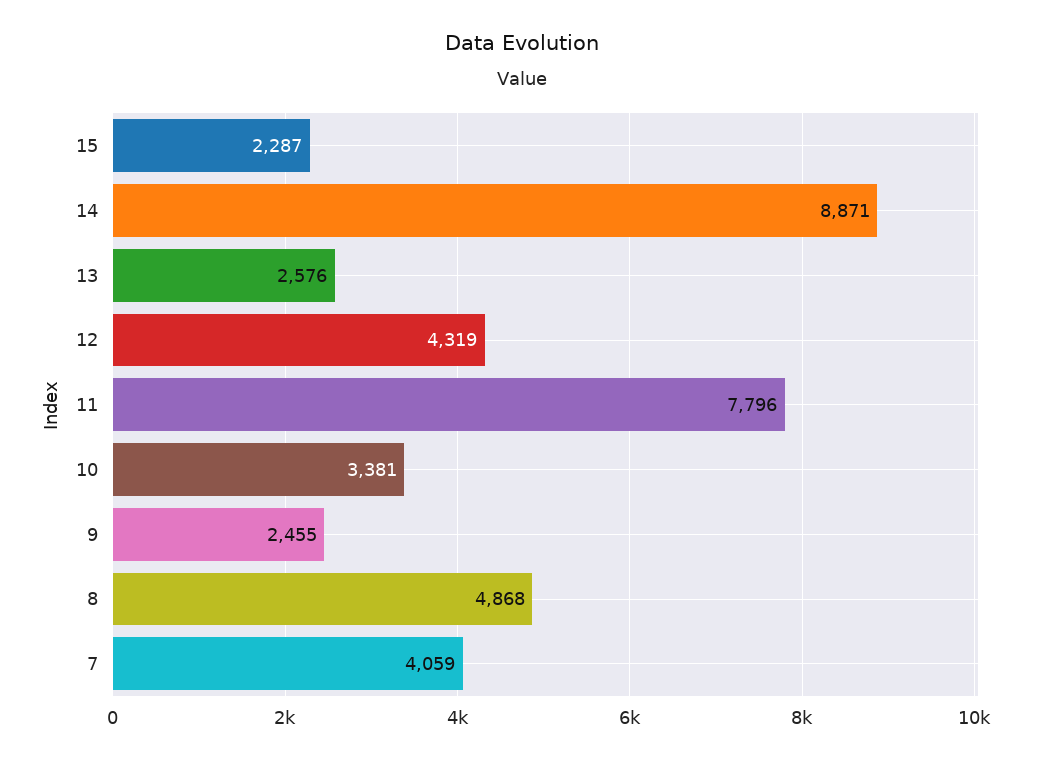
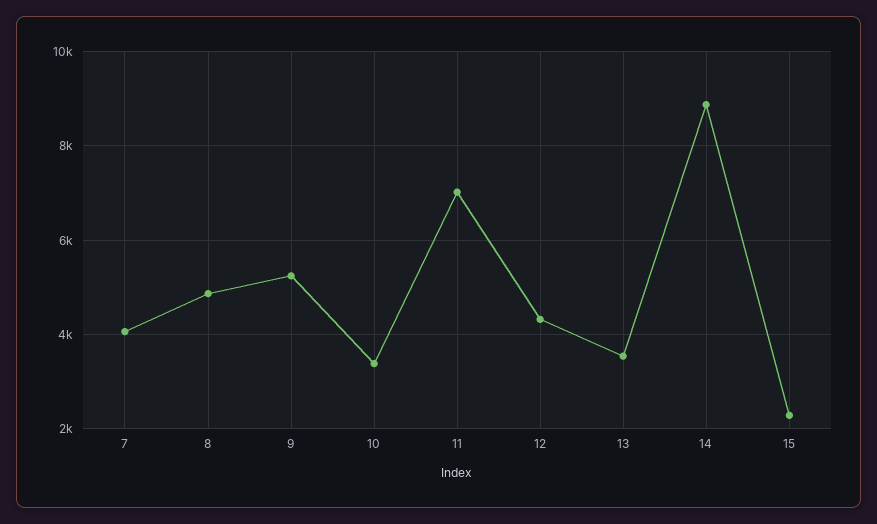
  {
    "15": 2287,
    "14": 8871,
-   "13": 2576,
+   "13": 3600,
    "12": 4319,
-   "11": 7796,
+   "11": 7000,
    "10": 3381,
-   "9": 2455,
+   "9": 5200,
    "8": 4868,
    "7": 4059
  }

